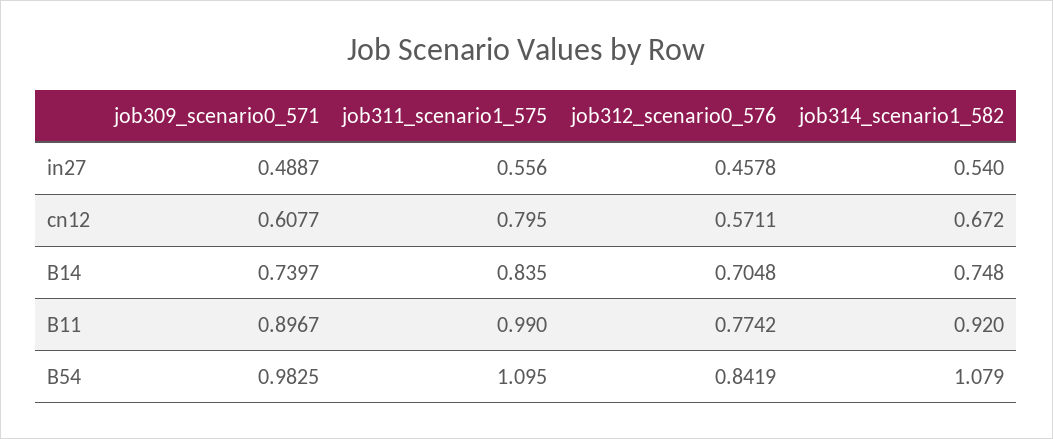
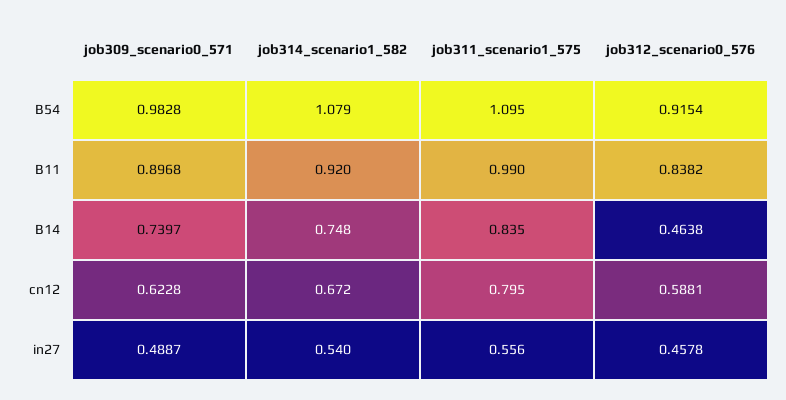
  {
    "job309_scenario0_571": {
      "in27": 0.4887,
-     "cn12": 0.6077,
+     "cn12": 0.6228,
      "B14": 0.7397,
-     "B11": 0.8967,
+     "B11": 0.8968,
-     "B54": 0.9825
+     "B54": 0.9828
    },
    "job311_scenario1_575": {
      "in27": 0.556,
      "cn12": 0.795,
      "B14": 0.835,
      "B11": 0.99,
      "B54": 1.095
    },
    "job312_scenario0_576": {
      "in27": 0.4578,
-     "cn12": 0.5711,
+     "cn12": 0.5881,
-     "B14": 0.7048,
+     "B14": 0.4638,
-     "B11": 0.7742,
+     "B11": 0.8382,
-     "B54": 0.8419
+     "B54": 0.9154
    },
    "job314_scenario1_582": {
      "in27": 0.54,
      "cn12": 0.672,
      "B14": 0.748,
      "B11": 0.92,
      "B54": 1.079
    }
  }

